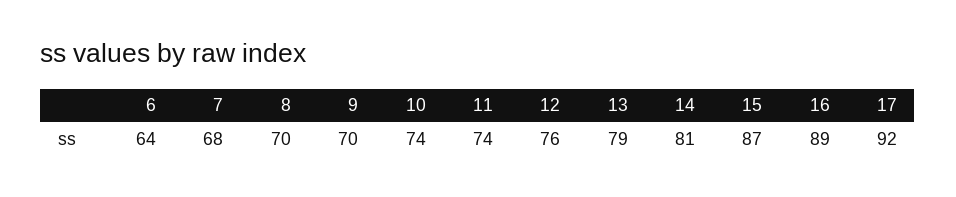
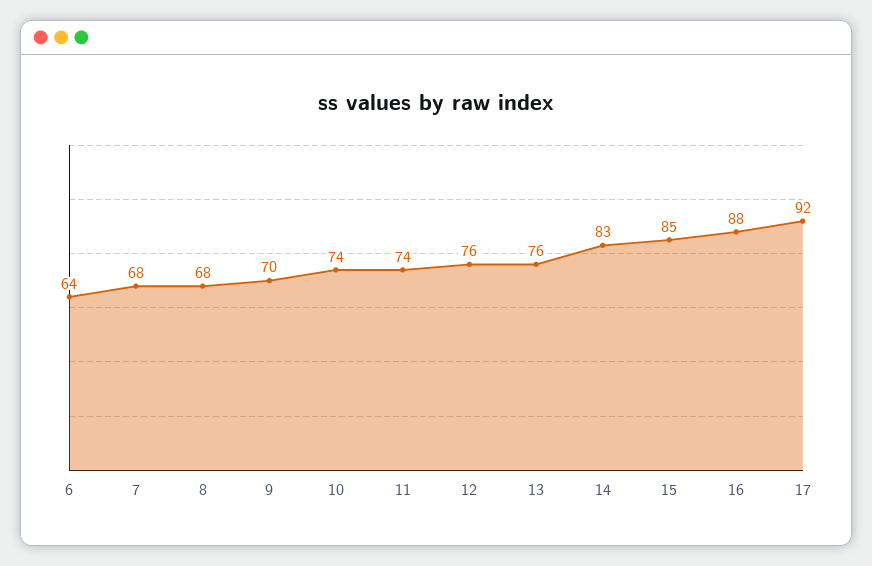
  {
    "6": 64,
    "7": 68,
-   "8": 70,
+   "8": 68,
    "9": 70,
    "10": 74,
    "11": 74,
    "12": 76,
-   "13": 79,
+   "13": 76,
-   "14": 81,
+   "14": 83,
-   "15": 87,
+   "15": 85,
-   "16": 89,
+   "16": 88,
    "17": 92
  }

